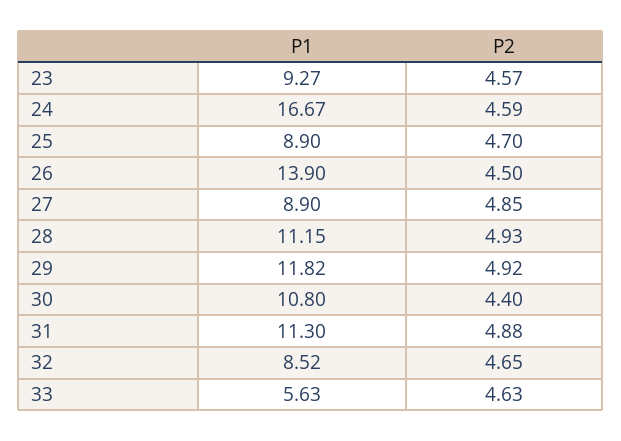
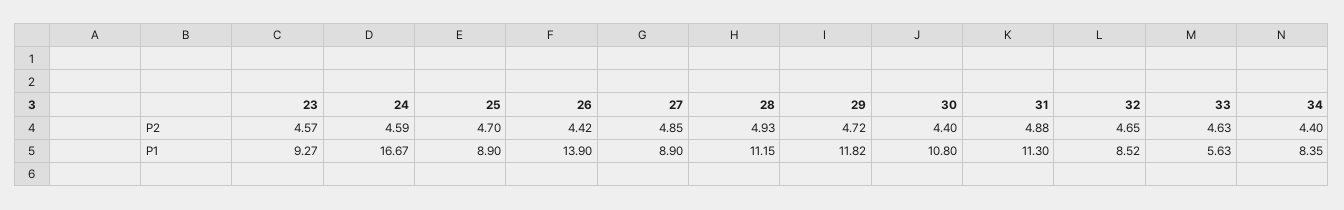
  {
    "P1": {
      "23": 9.27,
      "24": 16.67,
      "25": 8.9,
      "26": 13.9,
      "27": 8.9,
      "28": 11.15,
      "29": 11.82,
      "30": 10.8,
      "31": 11.3,
      "32": 8.52,
-     "33": 5.63
+     "33": 5.63,
+     "34": 8.35
    },
    "P2": {
      "23": 4.57,
      "24": 4.59,
      "25": 4.7,
-     "26": 4.5,
+     "26": 4.42,
      "27": 4.85,
      "28": 4.93,
-     "29": 4.92,
+     "29": 4.72,
      "30": 4.4,
      "31": 4.88,
      "32": 4.65,
-     "33": 4.63
+     "33": 4.63,
+     "34": 4.4
    }
  }

